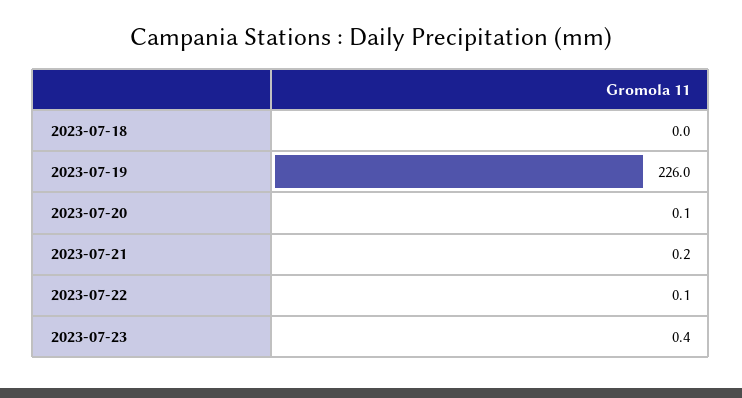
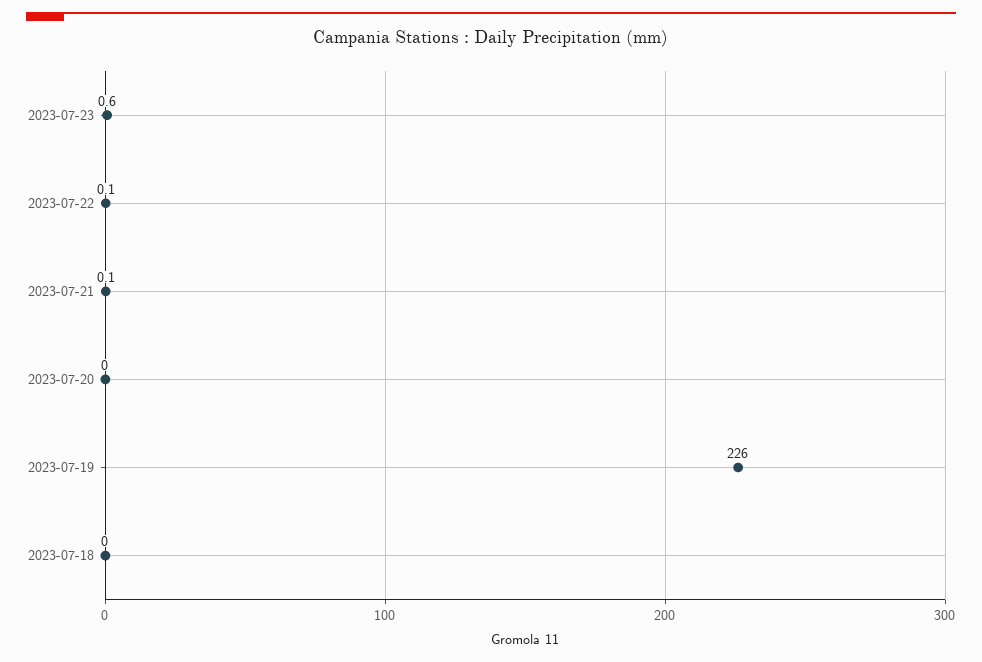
  {
    "2023-07-18": 0,
    "2023-07-19": 226,
-   "2023-07-20": 0.1,
+   "2023-07-20": 0,
-   "2023-07-21": 0.2,
+   "2023-07-21": 0.1,
    "2023-07-22": 0.1,
-   "2023-07-23": 0.4
+   "2023-07-23": 0.6
  }

